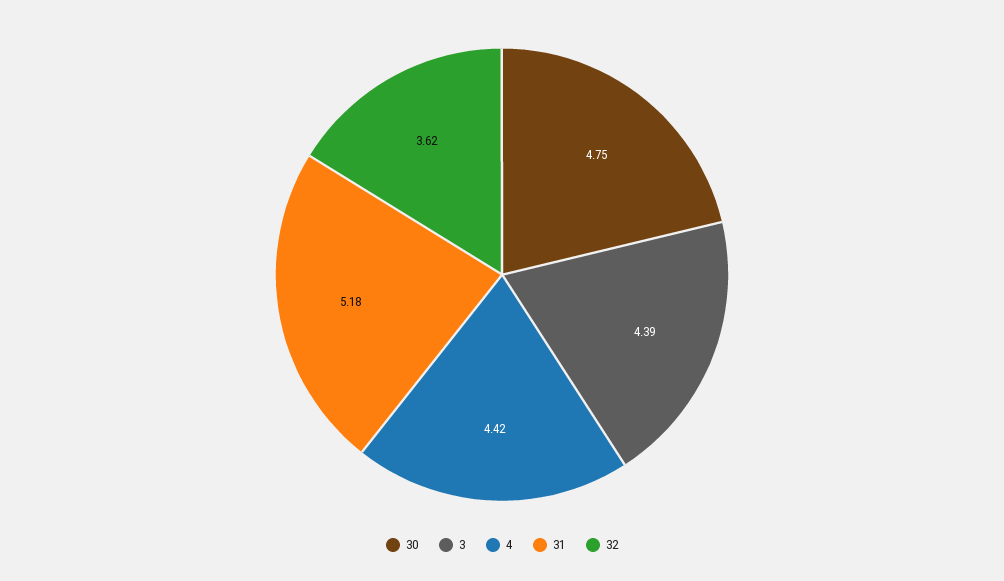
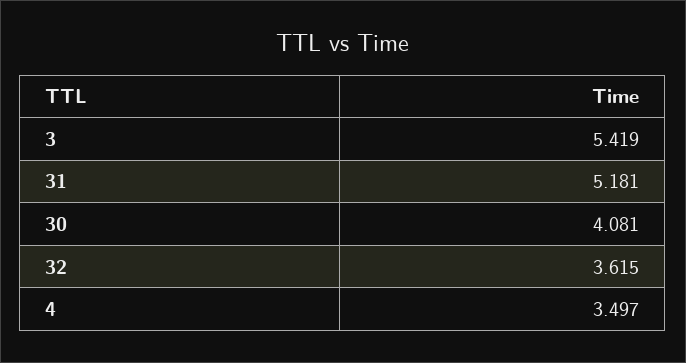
  {
-   "30": 4.75,
+   "30": 4.081,
-   "3": 4.39,
+   "3": 5.419,
-   "4": 4.42,
+   "4": 3.497,
    "31": 5.181,
    "32": 3.615
  }

